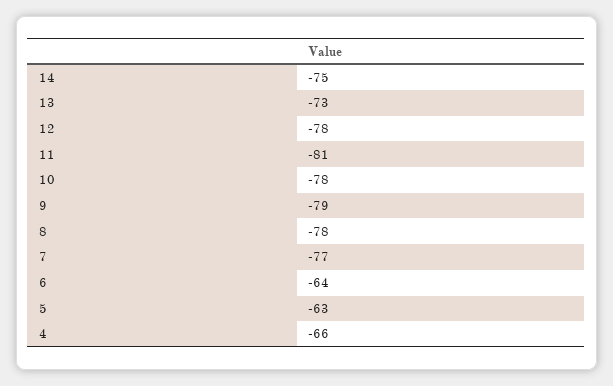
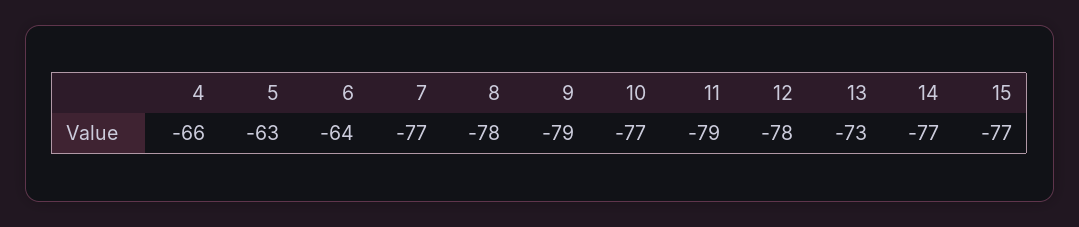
  {
-   "14": -75,
+   "14": -77,
    "13": -73,
    "12": -78,
-   "11": -81,
+   "11": -79,
-   "10": -78,
+   "10": -77,
    "9": -79,
    "8": -78,
    "7": -77,
    "6": -64,
    "5": -63,
-   "4": -66
+   "4": -66,
+   "15": -77
  }

